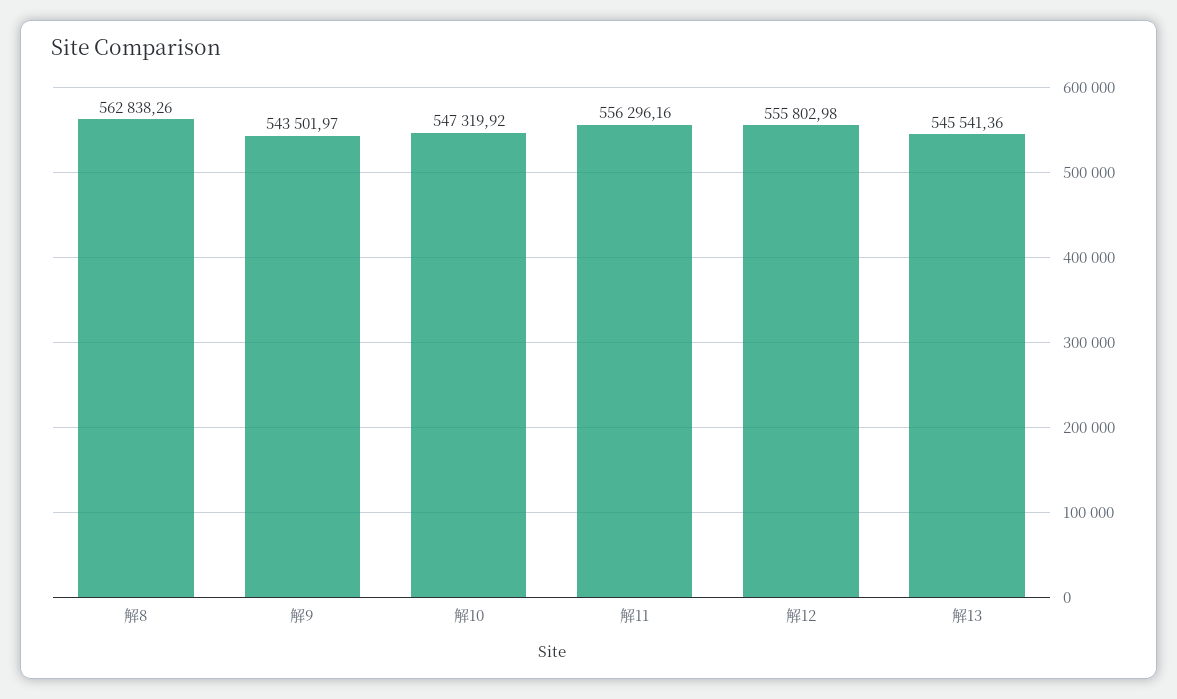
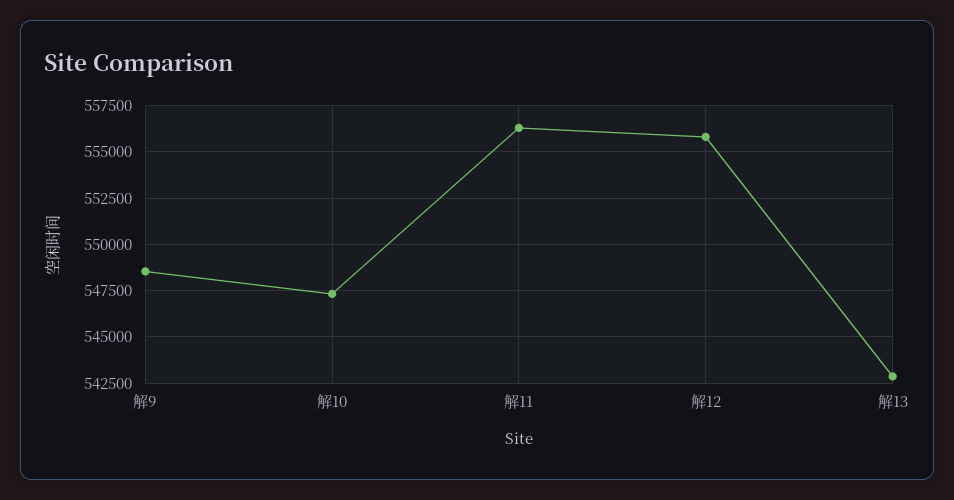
  {
-   "解8": 562838.26,
-   "解9": 543501.97,
+   "解9": 548500,
    "解10": 547319.92,
    "解11": 556296.16,
    "解12": 555802.98,
-   "解13": 545541.36
+   "解13": 543000
  }

